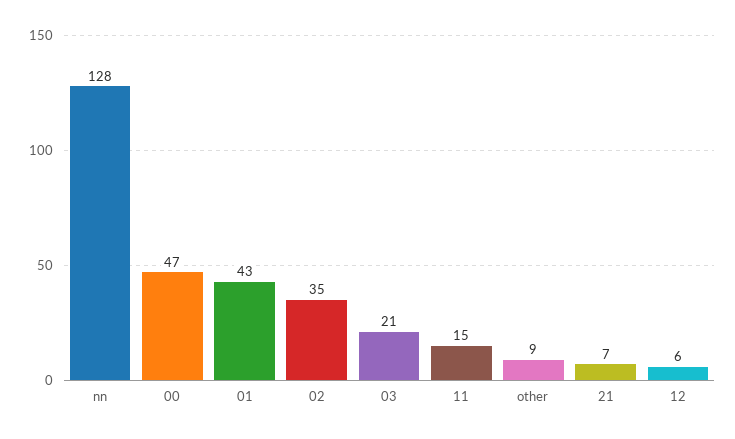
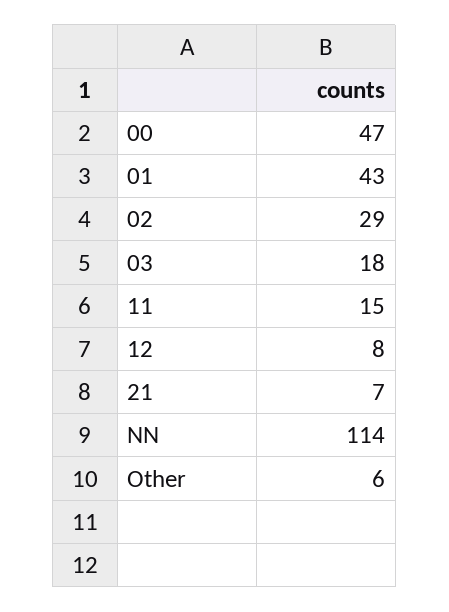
  {
-   "nn": 128,
+   "nn": 114,
    "00": 47,
    "01": 43,
-   "02": 35,
+   "02": 29,
-   "03": 21,
+   "03": 18,
    "11": 15,
-   "other": 9,
+   "other": 6,
    "21": 7,
-   "12": 6
+   "12": 8
  }

